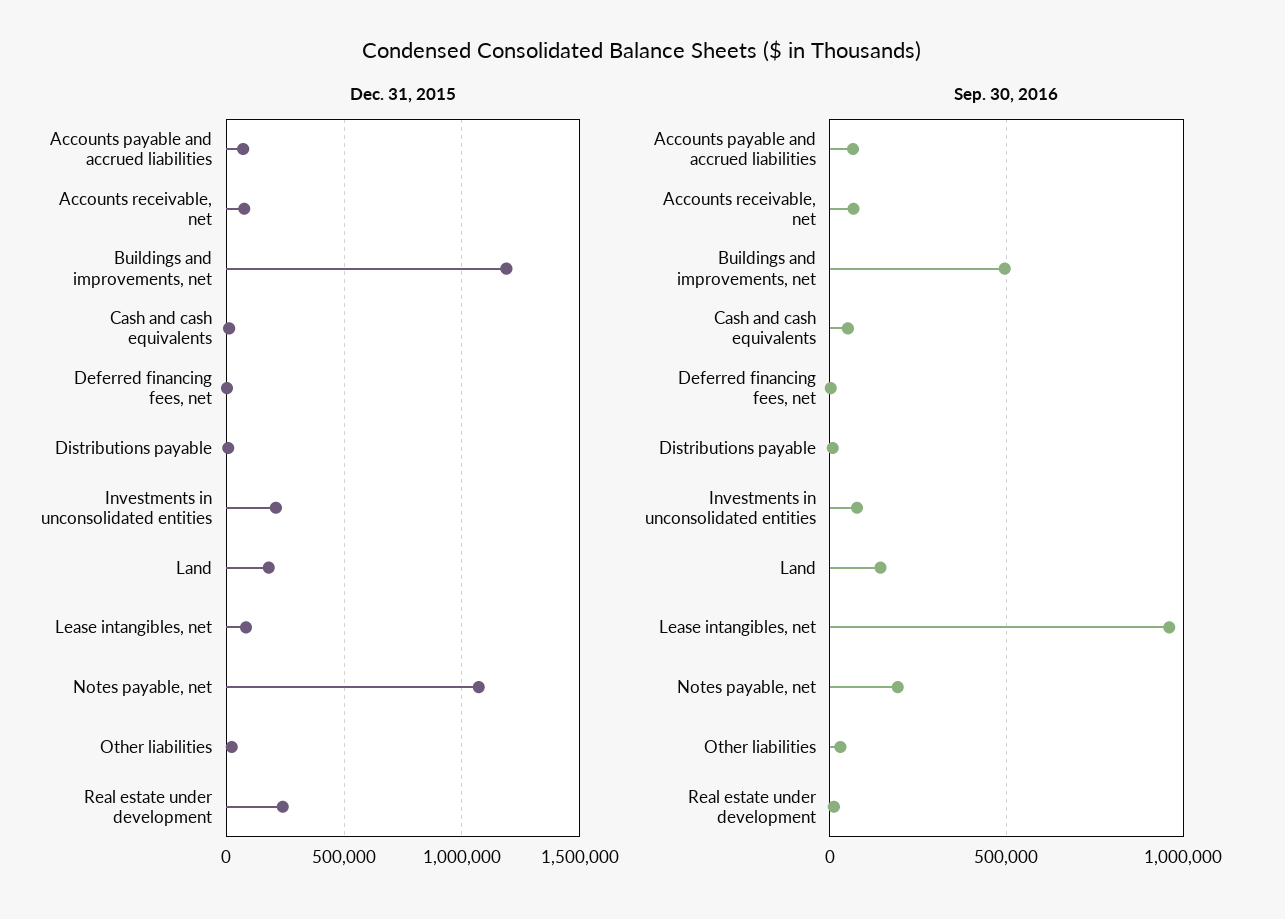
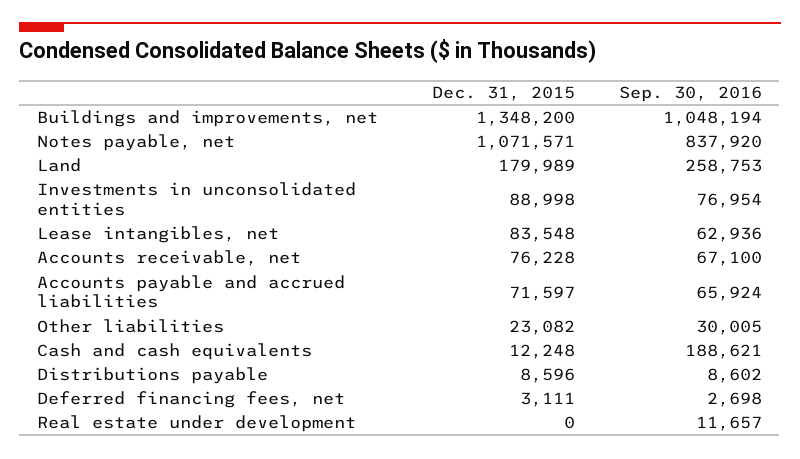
  {
    "Dec. 31, 2015": {
      "Accounts payable and accrued liabilities": 71597,
      "Accounts receivable, net": 76228,
-     "Buildings and improvements, net": 1200000,
+     "Buildings and improvements, net": 1348200,
      "Cash and cash equivalents": 12248,
      "Deferred financing fees, net": 3111,
      "Distributions payable": 8596,
-     "Investments in unconsolidated entities": 200000,
+     "Investments in unconsolidated entities": 88998,
      "Land": 179989,
      "Lease intangibles, net": 83548,
      "Notes payable, net": 1071571,
      "Other liabilities": 23082,
-     "Real estate under development": 250000
+     "Real estate under development": 0
    },
    "Sep. 30, 2016": {
      "Accounts payable and accrued liabilities": 65924,
      "Accounts receivable, net": 67100,
-     "Buildings and improvements, net": 500000,
+     "Buildings and improvements, net": 1048194,
-     "Cash and cash equivalents": 50000,
+     "Cash and cash equivalents": 188621,
      "Deferred financing fees, net": 2698,
      "Distributions payable": 8602,
      "Investments in unconsolidated entities": 76954,
-     "Land": 150000,
+     "Land": 258753,
-     "Lease intangibles, net": 950000,
+     "Lease intangibles, net": 62936,
-     "Notes payable, net": 200000,
+     "Notes payable, net": 837920,
      "Other liabilities": 30005,
      "Real estate under development": 11657
    }
  }

